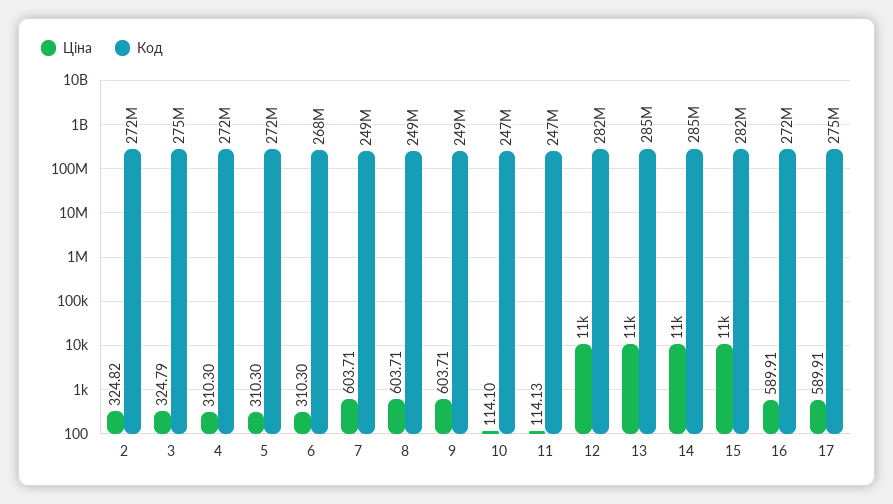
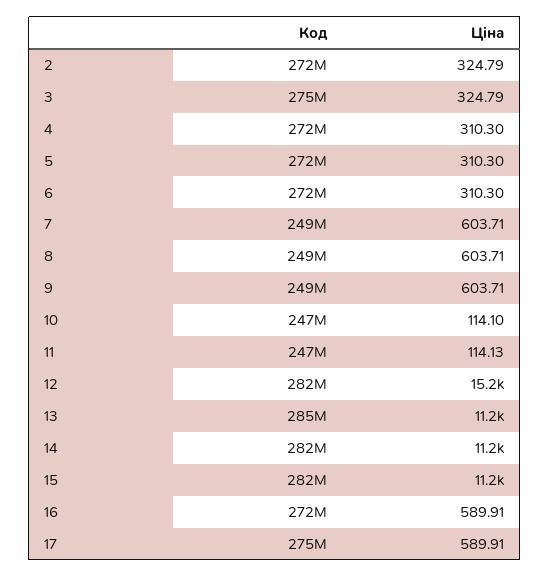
  {
    "Ціна": {
-     "2": 324.82,
+     "2": 324.79,
      "3": 324.79,
      "4": 310.3,
      "5": 310.3,
      "6": 310.3,
      "7": 603.71,
      "8": 603.71,
      "9": 603.71,
      "10": 114.1,
      "11": 114.13,
-     "12": 11000,
+     "12": 15200,
      "13": 11200,
      "14": 11200,
      "15": 11200,
      "16": 589.91,
      "17": 589.91
    },
    "Код": {
      "2": 272000000,
      "3": 275000000,
      "4": 272000000,
      "5": 272000000,
-     "6": 268000000,
+     "6": 272000000,
      "7": 249000000,
      "8": 249000000,
      "9": 249000000,
      "10": 247000000,
      "11": 247000000,
      "12": 282000000,
      "13": 285000000,
-     "14": 285000000,
+     "14": 282000000,
      "15": 282000000,
      "16": 272000000,
      "17": 275000000
    }
  }

